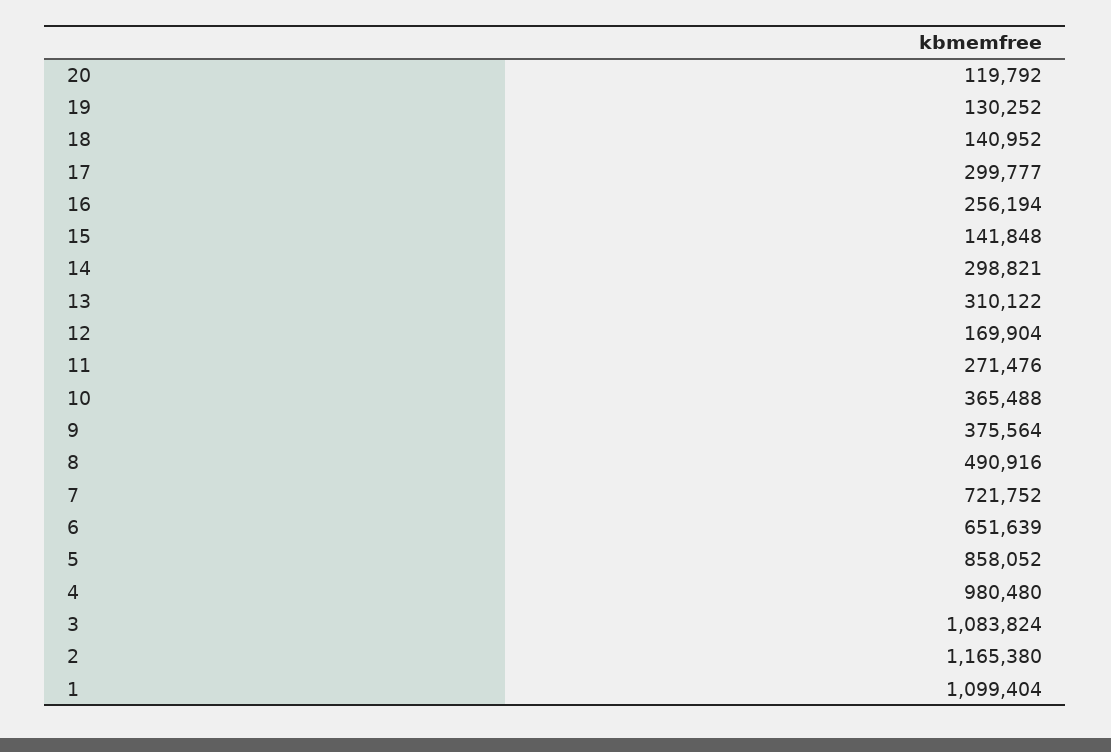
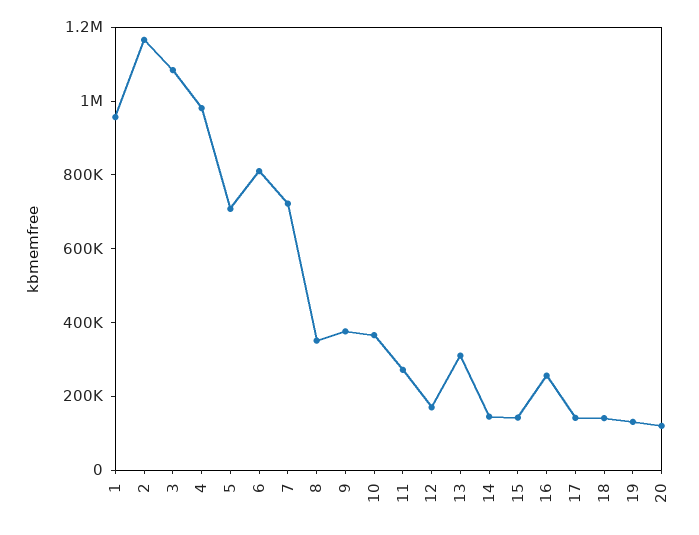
  {
    "20": 119792,
    "19": 130252,
    "18": 140952,
-   "17": 299777,
+   "17": 150000,
    "16": 256194,
    "15": 141848,
-   "14": 298821,
+   "14": 150000,
    "13": 310122,
    "12": 169904,
    "11": 271476,
    "10": 365488,
    "9": 375564,
-   "8": 490916,
+   "8": 350000,
    "7": 721752,
-   "6": 651639,
+   "6": 800000,
-   "5": 858052,
+   "5": 700000,
    "4": 980480,
    "3": 1083824,
    "2": 1165380,
-   "1": 1099404
+   "1": 950000
  }

